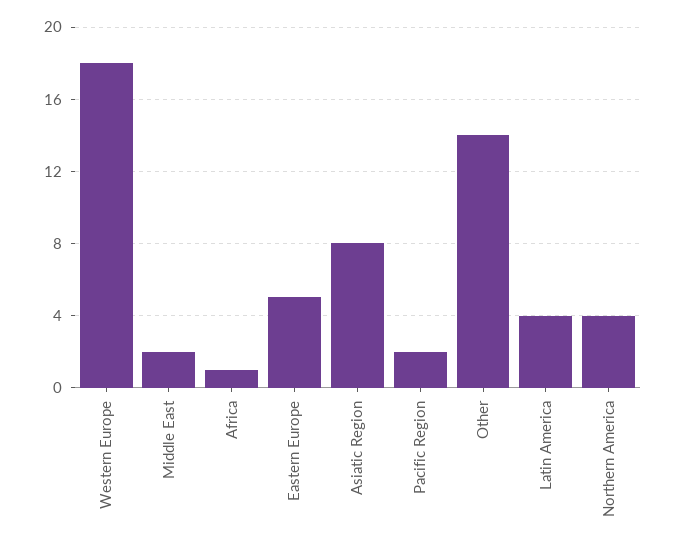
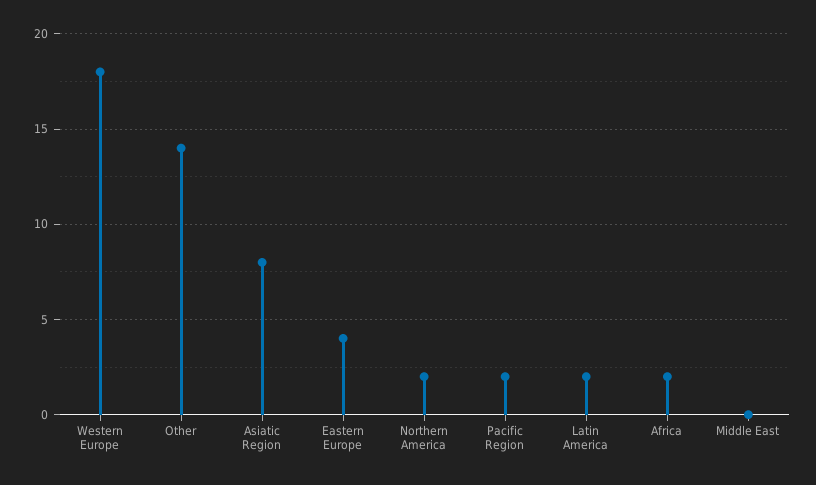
  {
    "Western Europe": 18,
-   "Middle East": 2,
+   "Middle East": 0,
-   "Africa": 1,
+   "Africa": 2,
-   "Eastern Europe": 5,
+   "Eastern Europe": 4,
    "Asiatic Region": 8,
    "Pacific Region": 2,
    "Other": 14,
-   "Latin America": 4,
+   "Latin America": 2,
-   "Northern America": 4
+   "Northern America": 2
  }

